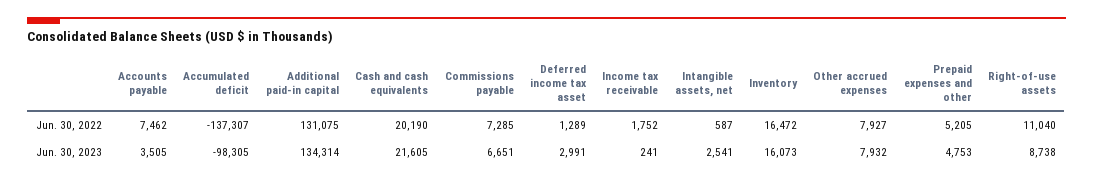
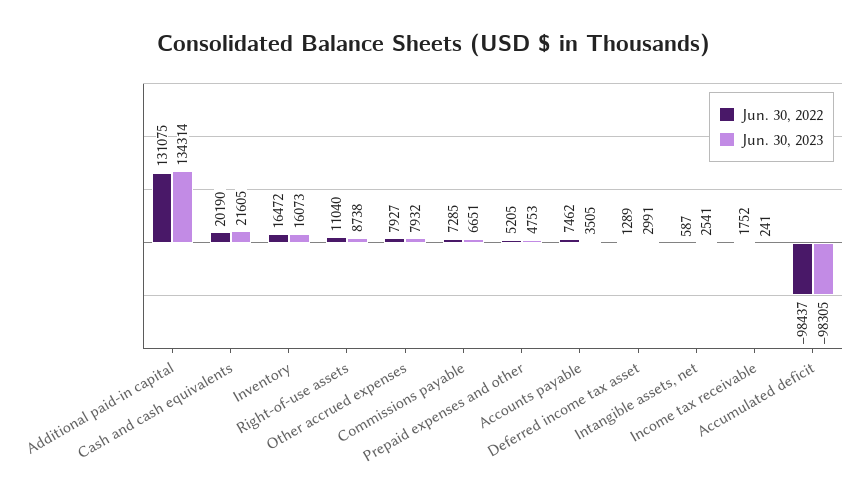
  {
    "Jun. 30, 2022": {
      "Accounts payable": 7462,
-     "Accumulated deficit": -137307,
+     "Accumulated deficit": -98437,
      "Additional paid-in capital": 131075,
      "Cash and cash equivalents": 20190,
      "Commissions payable": 7285,
      "Deferred income tax asset": 1289,
      "Income tax receivable": 1752,
      "Intangible assets, net": 587,
      "Inventory": 16472,
      "Other accrued expenses": 7927,
      "Prepaid expenses and other": 5205,
      "Right-of-use assets": 11040
    },
    "Jun. 30, 2023": {
      "Accounts payable": 3505,
      "Accumulated deficit": -98305,
      "Additional paid-in capital": 134314,
      "Cash and cash equivalents": 21605,
      "Commissions payable": 6651,
      "Deferred income tax asset": 2991,
      "Income tax receivable": 241,
      "Intangible assets, net": 2541,
      "Inventory": 16073,
      "Other accrued expenses": 7932,
      "Prepaid expenses and other": 4753,
      "Right-of-use assets": 8738
    }
  }

